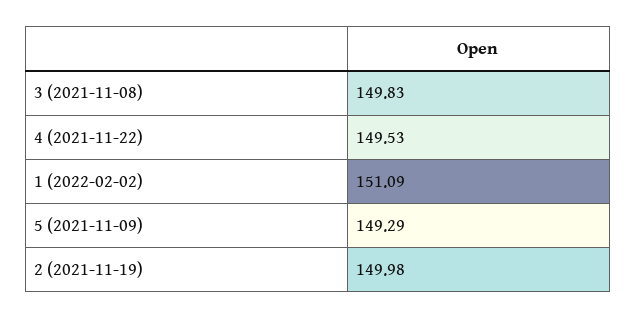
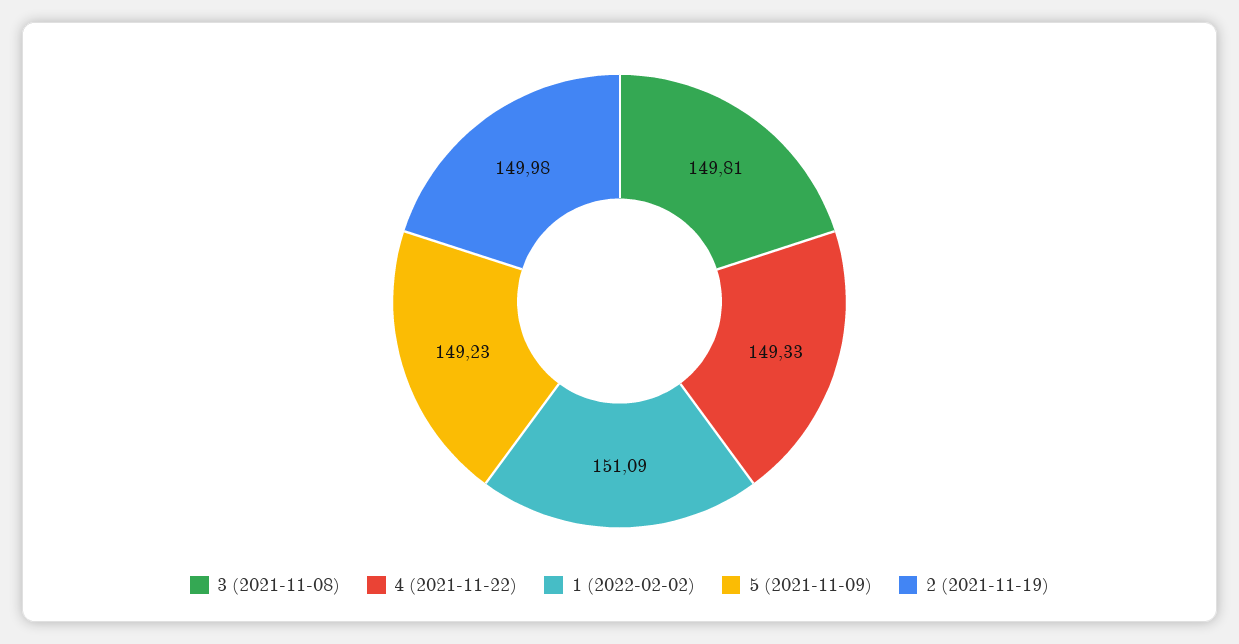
  {
-   "3 (2021-11-08)": 149.83,
+   "3 (2021-11-08)": 149.81,
-   "4 (2021-11-22)": 149.53,
+   "4 (2021-11-22)": 149.33,
    "1 (2022-02-02)": 151.09,
-   "5 (2021-11-09)": 149.29,
+   "5 (2021-11-09)": 149.23,
    "2 (2021-11-19)": 149.98
  }

